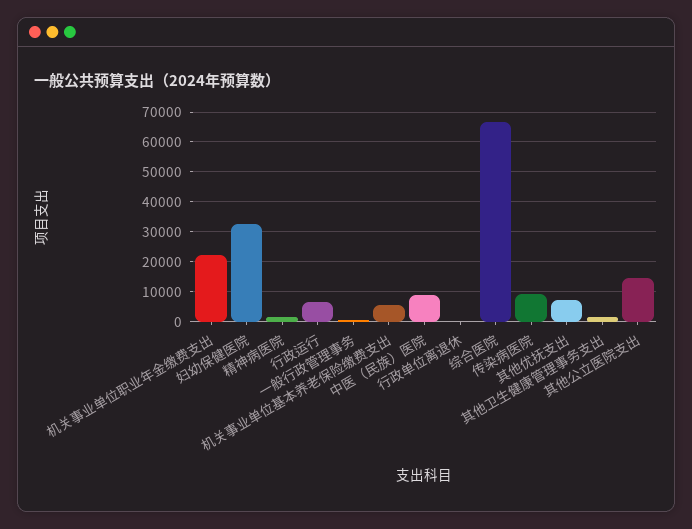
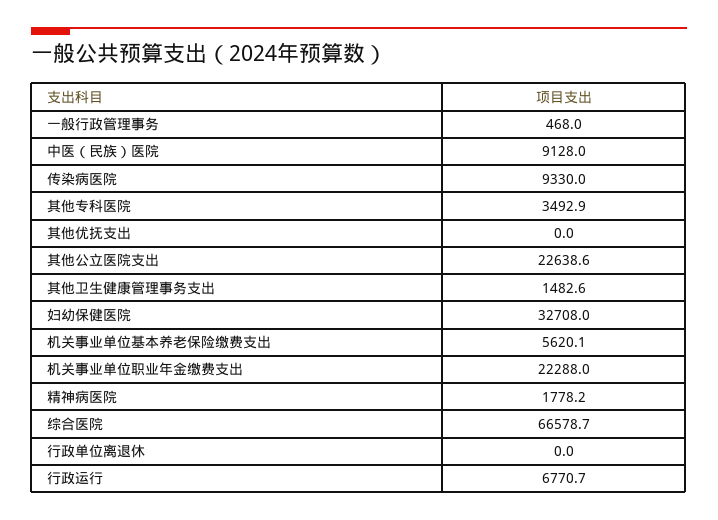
  {
    "机关事业单位职业年金缴费支出": 22288,
    "妇幼保健医院": 32708,
    "精神病医院": 1778.2,
    "行政运行": 6770.7,
    "一般行政管理事务": 468,
    "机关事业单位基本养老保险缴费支出": 5620.1,
    "中医（民族）医院": 9128,
    "行政单位离退休": 0,
    "综合医院": 66578.7,
    "传染病医院": 9330,
-   "其他优抚支出": 7500,
+   "其他优抚支出": 0,
    "其他卫生健康管理事务支出": 1482.6,
-   "其他公立医院支出": 15000
+   "其他公立医院支出": 22638.6,
+   "其他专科医院": 3492.9
  }

